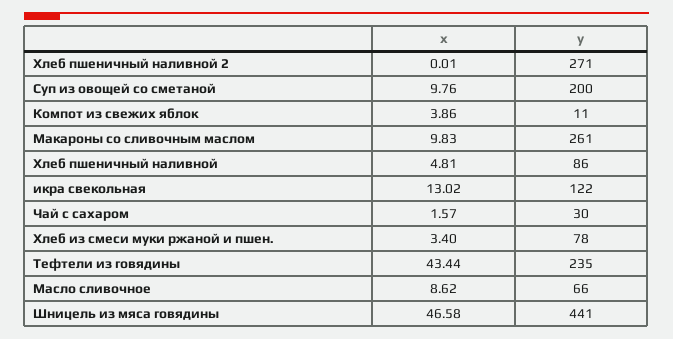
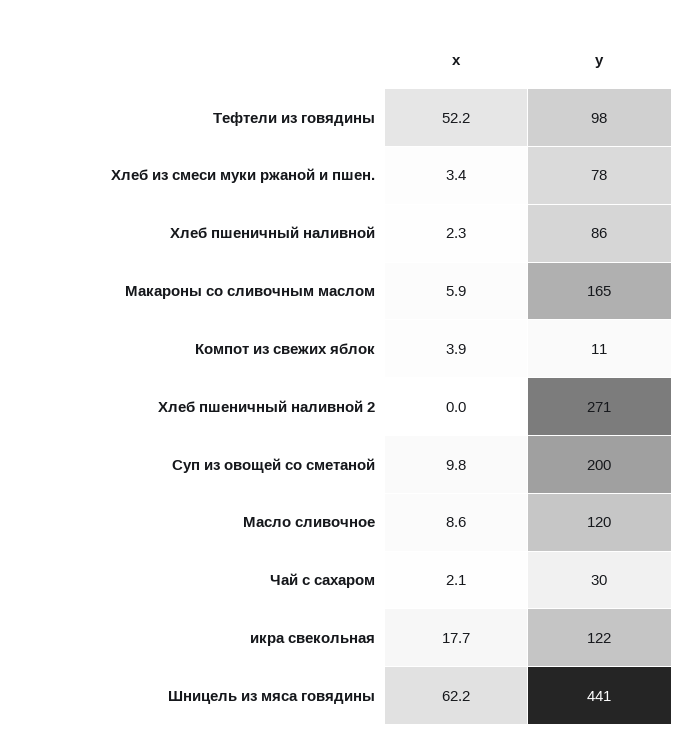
  {
    "x": {
      "Хлеб пшеничный наливной 2": 0.01,
      "Суп из овощей со сметаной": 9.76,
      "Компот из свежих яблок": 3.86,
-     "Макароны со сливочным маслом": 9.83,
+     "Макароны со сливочным маслом": 5.9,
-     "Хлеб пшеничный наливной": 4.81,
+     "Хлеб пшеничный наливной": 2.3,
-     "икра свекольная": 13.02,
+     "икра свекольная": 17.7,
-     "Чай с сахаром": 1.57,
+     "Чай с сахаром": 2.1,
      "Хлеб из смеси муки ржаной и пшен.": 3.4,
-     "Тефтели из говядины": 43.44,
+     "Тефтели из говядины": 52.2,
      "Масло сливочное": 8.62,
-     "Шницель из мяса говядины": 46.58
+     "Шницель из мяса говядины": 62.2
    },
    "y": {
      "Хлеб пшеничный наливной 2": 271,
      "Суп из овощей со сметаной": 200,
      "Компот из свежих яблок": 11,
-     "Макароны со сливочным маслом": 261,
+     "Макароны со сливочным маслом": 165,
      "Хлеб пшеничный наливной": 86,
      "икра свекольная": 122,
      "Чай с сахаром": 30,
      "Хлеб из смеси муки ржаной и пшен.": 78,
-     "Тефтели из говядины": 235,
+     "Тефтели из говядины": 98,
-     "Масло сливочное": 66,
+     "Масло сливочное": 120,
      "Шницель из мяса говядины": 441
    }
  }

